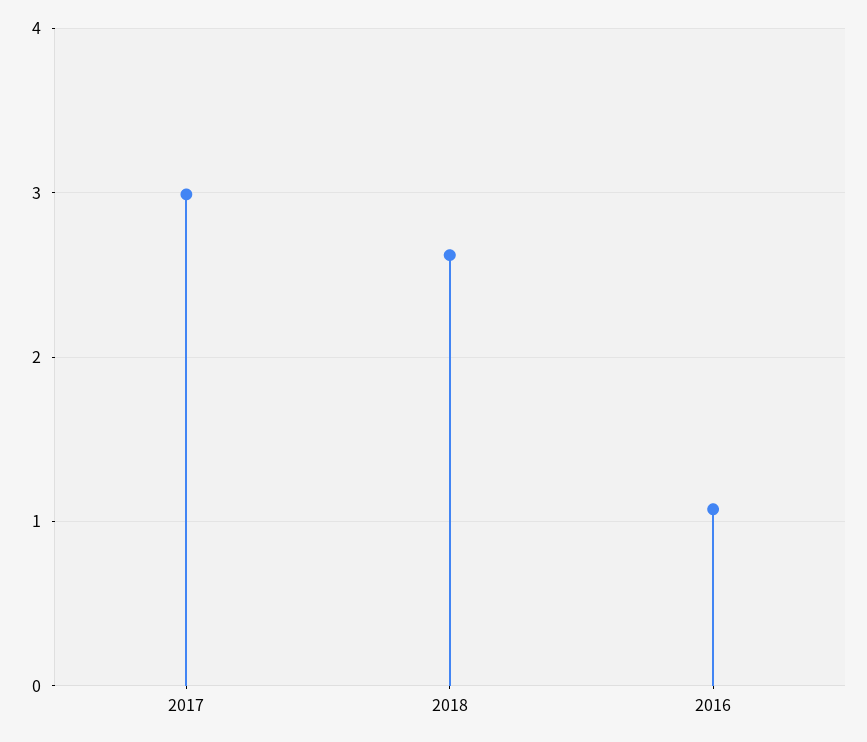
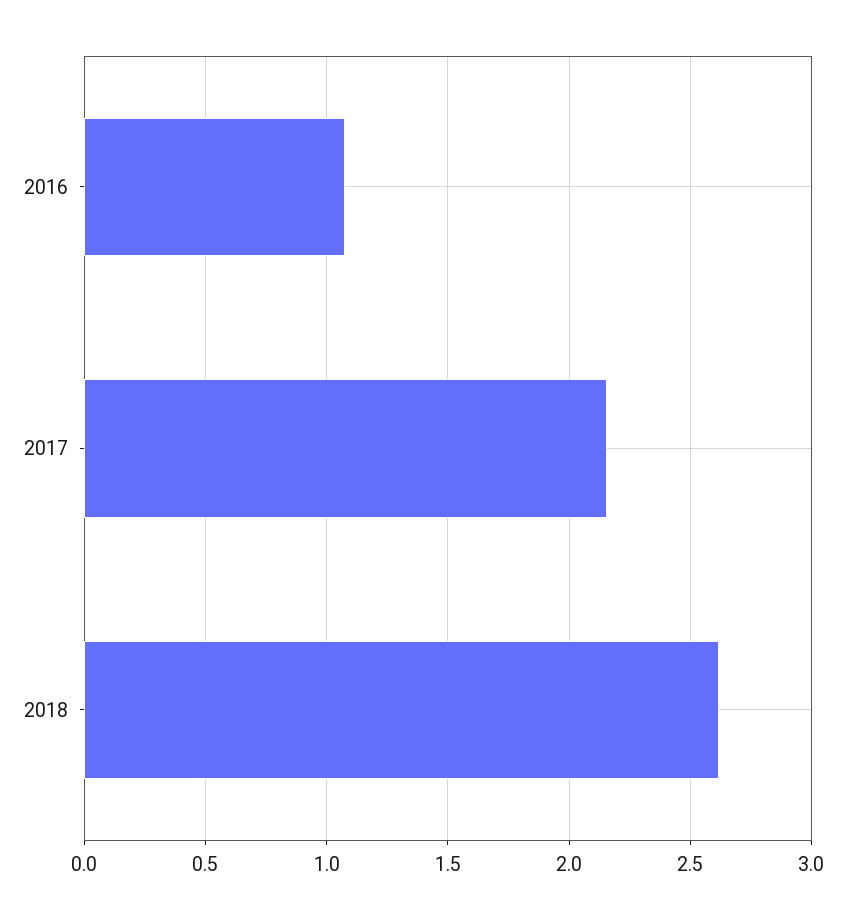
  {
-   "2017": 3,
+   "2017": 2.15,
    "2018": 2.6,
    "2016": 1.05
  }

